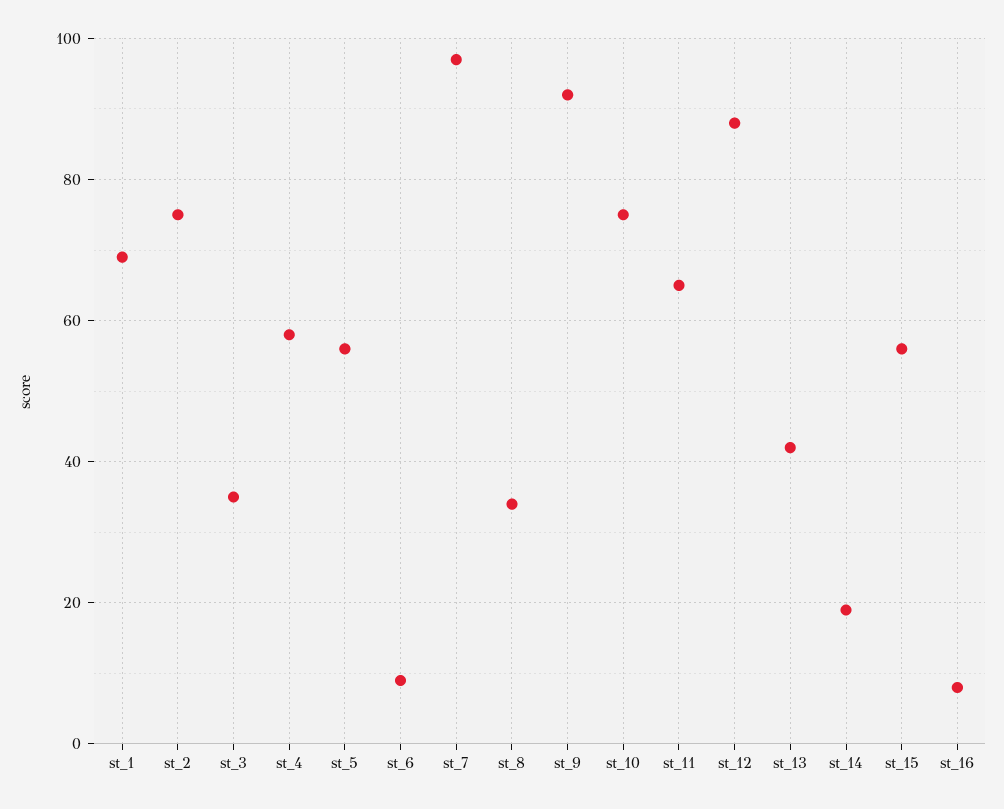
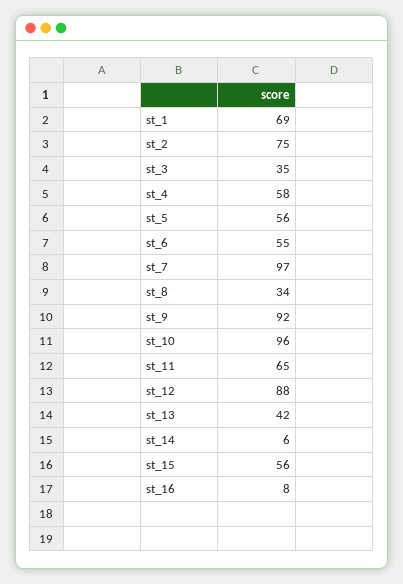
  {
    "st_1": 69,
    "st_2": 75,
    "st_3": 35,
    "st_4": 58,
    "st_5": 56,
-   "st_6": 10,
+   "st_6": 55,
    "st_7": 97,
    "st_8": 34,
    "st_9": 92,
-   "st_10": 75,
+   "st_10": 96,
    "st_11": 65,
    "st_12": 88,
    "st_13": 42,
-   "st_14": 20,
+   "st_14": 6,
    "st_15": 56,
    "st_16": 8
  }

